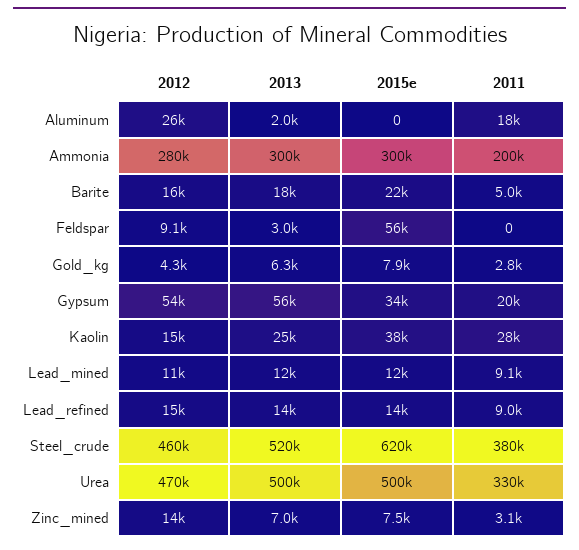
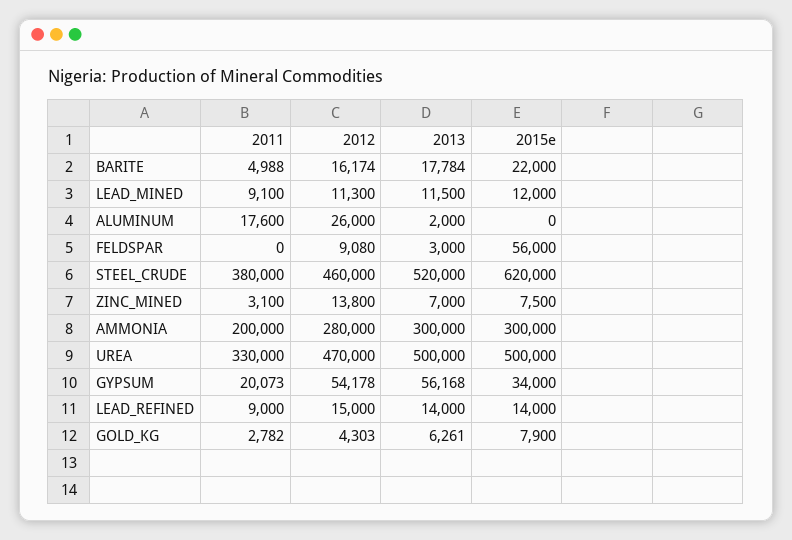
  {
    "2012": {
      "Aluminum": 26000,
      "Ammonia": 280000,
      "Barite": 16174,
      "Feldspar": 9080,
      "Gold_kg": 4303,
      "Gypsum": 54178,
-     "Kaolin": 15000,
      "Lead_mined": 11300,
      "Lead_refined": 15000,
      "Steel_crude": 460000,
      "Urea": 470000,
      "Zinc_mined": 13800
    },
    "2013": {
      "Aluminum": 2000,
      "Ammonia": 300000,
      "Barite": 17784,
      "Feldspar": 3000,
      "Gold_kg": 6261,
      "Gypsum": 56168,
-     "Kaolin": 25000,
      "Lead_mined": 11500,
      "Lead_refined": 14000,
      "Steel_crude": 520000,
      "Urea": 500000,
      "Zinc_mined": 7000
    },
    "2015e": {
      "Aluminum": 0,
      "Ammonia": 300000,
      "Barite": 22000,
      "Feldspar": 56000,
      "Gold_kg": 7900,
      "Gypsum": 34000,
-     "Kaolin": 38000,
      "Lead_mined": 12000,
      "Lead_refined": 14000,
      "Steel_crude": 620000,
      "Urea": 500000,
      "Zinc_mined": 7500
    },
    "2011": {
      "Aluminum": 17600,
      "Ammonia": 200000,
      "Barite": 4988,
      "Feldspar": 0,
      "Gold_kg": 2782,
      "Gypsum": 20073,
-     "Kaolin": 28000,
      "Lead_mined": 9100,
      "Lead_refined": 9000,
      "Steel_crude": 380000,
      "Urea": 330000,
      "Zinc_mined": 3100
    }
  }

